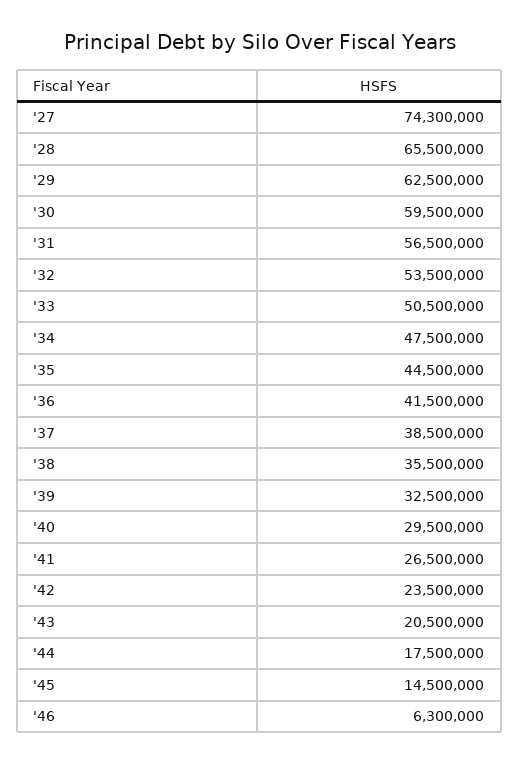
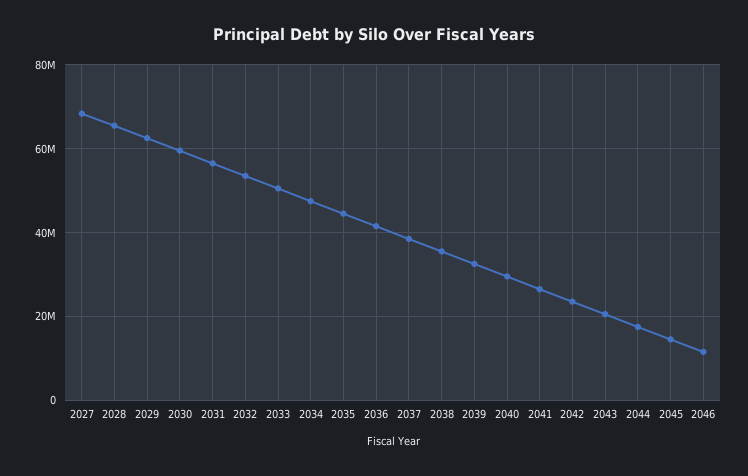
  {
-   "'27": 74300000,
+   "'27": 68000000,
    "'28": 65500000,
    "'29": 62500000,
    "'30": 59500000,
    "'31": 56500000,
    "'32": 53500000,
    "'33": 50500000,
    "'34": 47500000,
    "'35": 44500000,
    "'36": 41500000,
    "'37": 38500000,
    "'38": 35500000,
    "'39": 32500000,
    "'40": 29500000,
    "'41": 26500000,
    "'42": 23500000,
    "'43": 20500000,
    "'44": 17500000,
    "'45": 14500000,
-   "'46": 6300000
+   "'46": 12000000
  }

